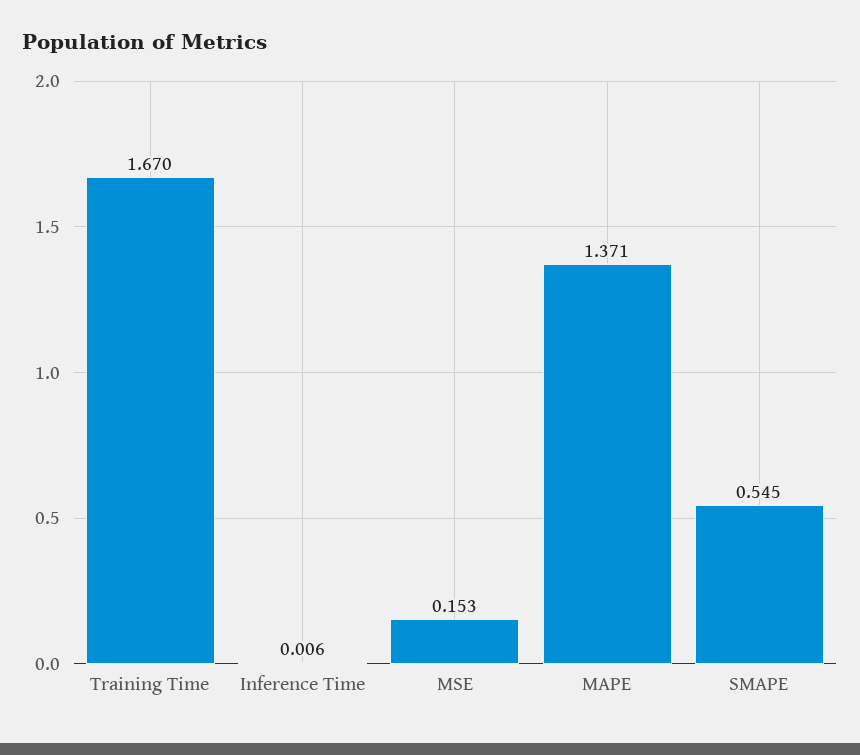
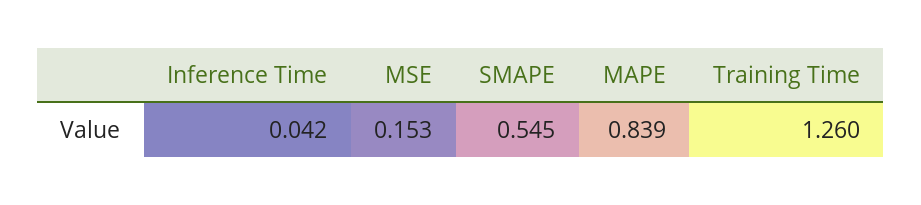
  {
-   "Training Time": 1.67,
+   "Training Time": 1.26,
-   "Inference Time": 0.006,
+   "Inference Time": 0.042,
    "MSE": 0.153,
-   "MAPE": 1.371,
+   "MAPE": 0.839,
    "SMAPE": 0.545
  }

